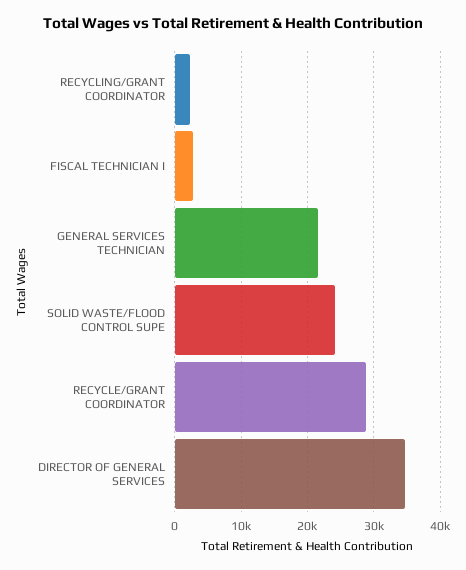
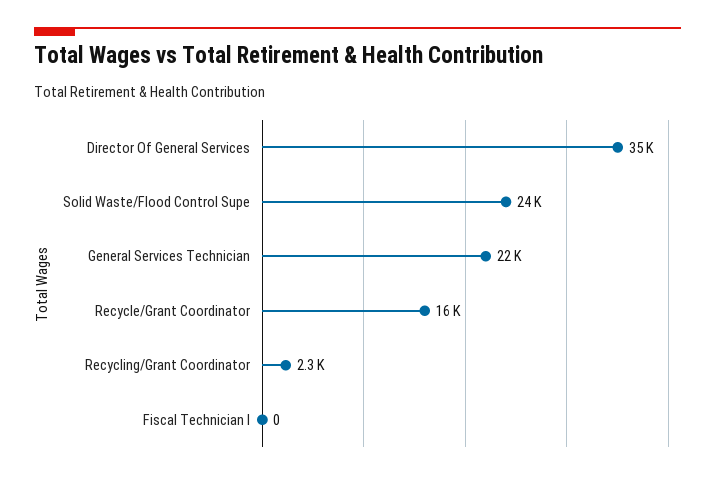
  {
    "RECYCLING/GRANT COORDINATOR": 2300,
-   "FISCAL TECHNICIAN I": 3000,
+   "FISCAL TECHNICIAN I": 0,
    "GENERAL SERVICES TECHNICIAN": 22000,
    "SOLID WASTE/FLOOD CONTROL SUPE": 24000,
-   "RECYCLE/GRANT COORDINATOR": 29000,
+   "RECYCLE/GRANT COORDINATOR": 16000,
    "DIRECTOR OF GENERAL SERVICES": 35000
  }

